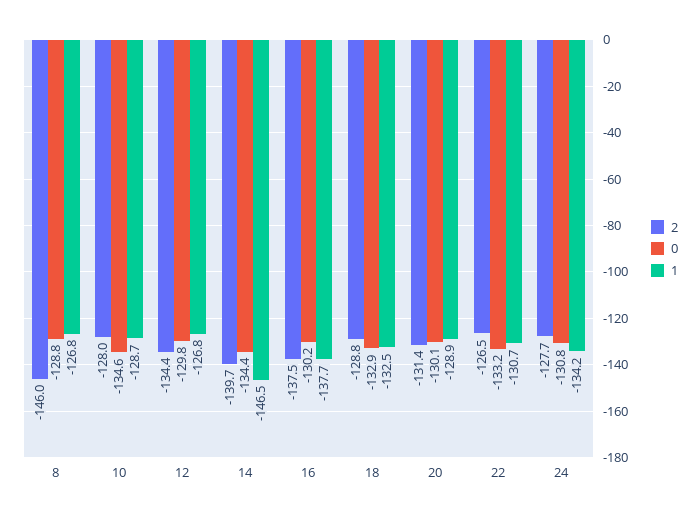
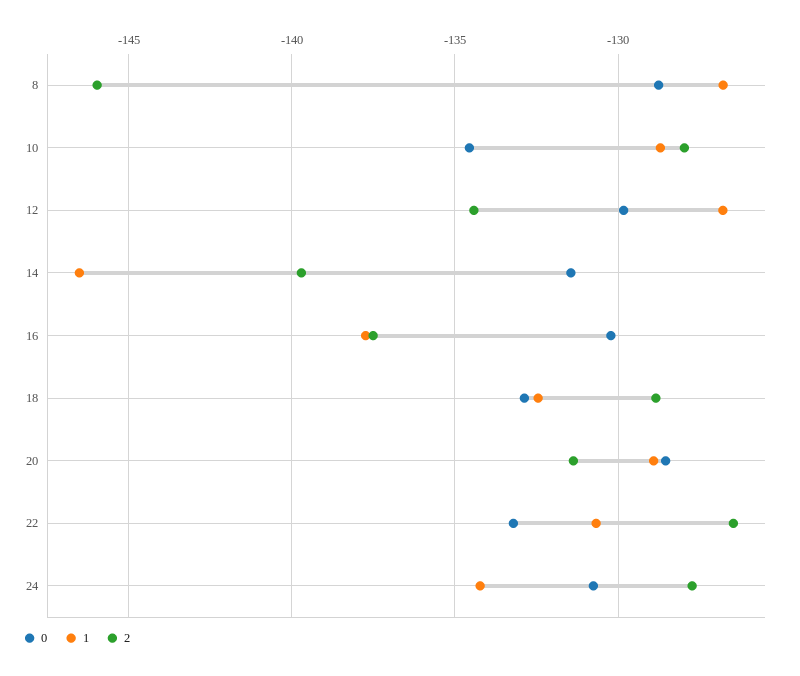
  {
    "2": {
      "8": -146,
      "10": -128,
      "12": -134.4,
      "14": -139.7,
      "16": -137.5,
      "18": -128.8,
      "20": -131.4,
      "22": -126.5,
      "24": -127.7
    },
    "0": {
      "8": -128.8,
      "10": -134.6,
      "12": -129.8,
-     "14": -134.4,
+     "14": -131.5,
      "16": -130.2,
      "18": -132.9,
-     "20": -130.1,
+     "20": -128.5,
      "22": -133.2,
      "24": -130.8
    },
    "1": {
      "8": -126.8,
      "10": -128.7,
      "12": -126.8,
      "14": -146.5,
      "16": -137.7,
      "18": -132.5,
      "20": -128.9,
      "22": -130.7,
      "24": -134.2
    }
  }

